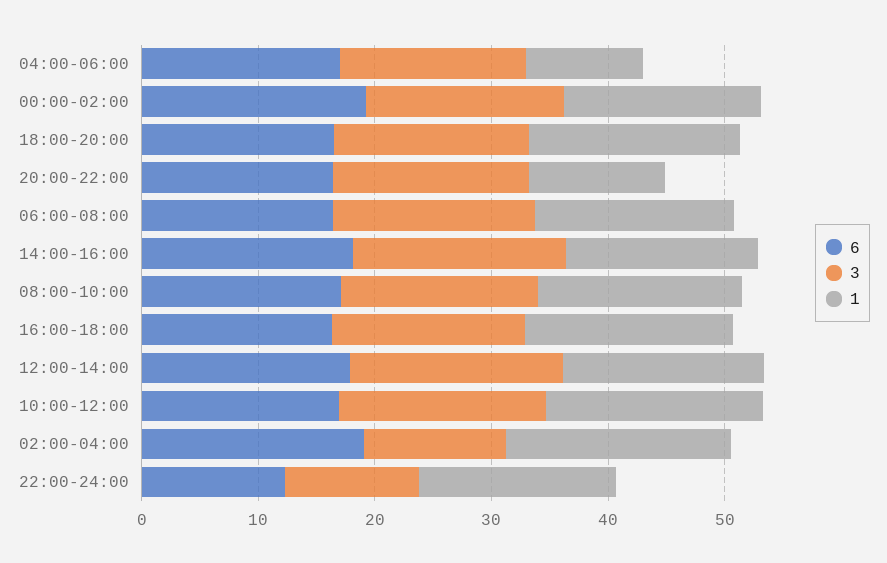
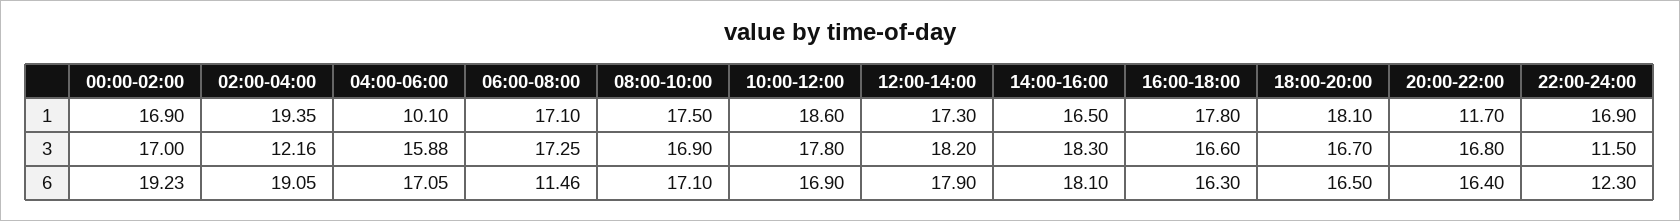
  {
    "6": {
      "04:00-06:00": 17.05,
      "00:00-02:00": 19.23,
      "18:00-20:00": 16.5,
      "20:00-22:00": 16.4,
-     "06:00-08:00": 16,
+     "06:00-08:00": 11.46,
      "14:00-16:00": 18.1,
      "08:00-10:00": 17.1,
      "16:00-18:00": 16.3,
      "12:00-14:00": 17.9,
      "10:00-12:00": 16.9,
      "02:00-04:00": 19.05,
      "22:00-24:00": 12.3
    },
    "3": {
      "04:00-06:00": 15.88,
      "00:00-02:00": 17,
      "18:00-20:00": 16.7,
      "20:00-22:00": 16.8,
      "06:00-08:00": 17.25,
      "14:00-16:00": 18.3,
      "08:00-10:00": 16.9,
      "16:00-18:00": 16.6,
      "12:00-14:00": 18.2,
      "10:00-12:00": 17.8,
      "02:00-04:00": 12.16,
      "22:00-24:00": 11.5
    },
    "1": {
      "04:00-06:00": 10.1,
      "00:00-02:00": 16.9,
      "18:00-20:00": 18.1,
      "20:00-22:00": 11.7,
      "06:00-08:00": 17.1,
      "14:00-16:00": 16.5,
      "08:00-10:00": 17.5,
      "16:00-18:00": 17.8,
      "12:00-14:00": 17.3,
      "10:00-12:00": 18.6,
      "02:00-04:00": 19.35,
      "22:00-24:00": 16.9
    }
  }

